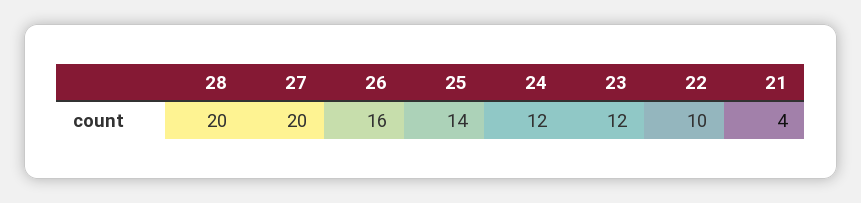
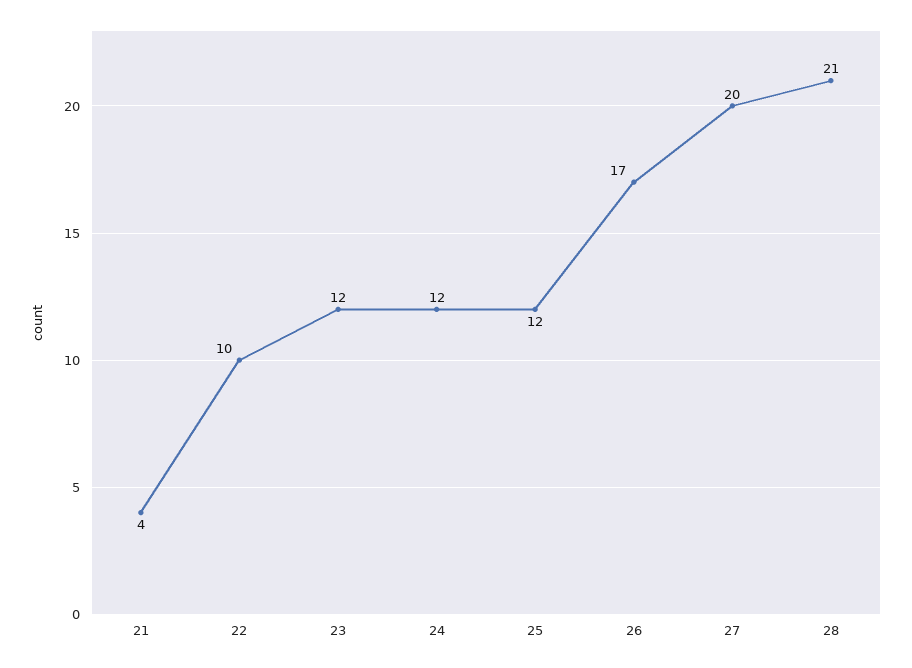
  {
-   "28": 20,
+   "28": 21,
    "27": 20,
-   "26": 16,
+   "26": 17,
-   "25": 14,
+   "25": 12,
    "24": 12,
    "23": 12,
    "22": 10,
    "21": 4
  }

